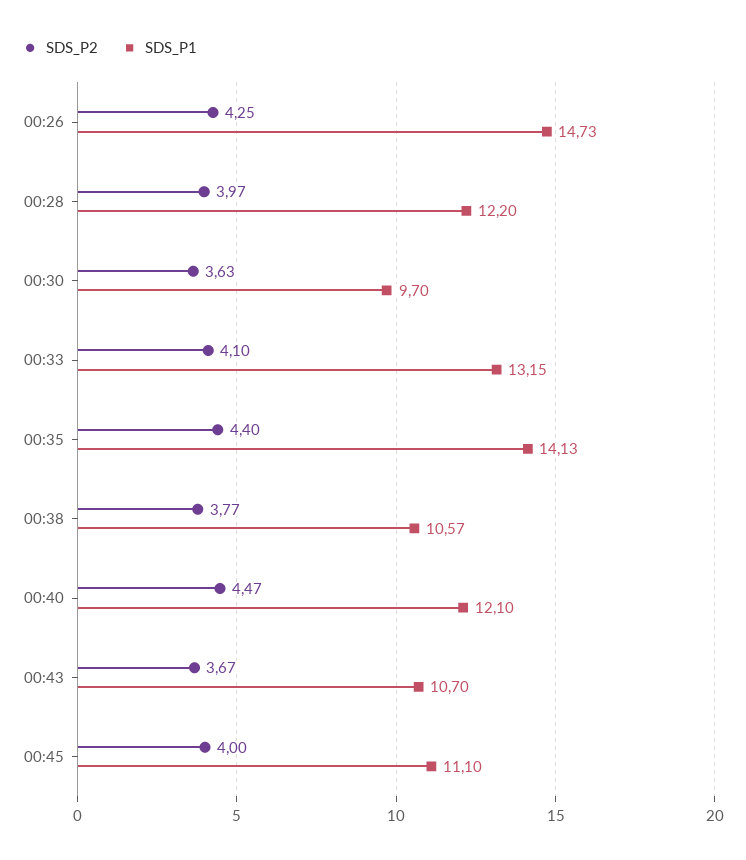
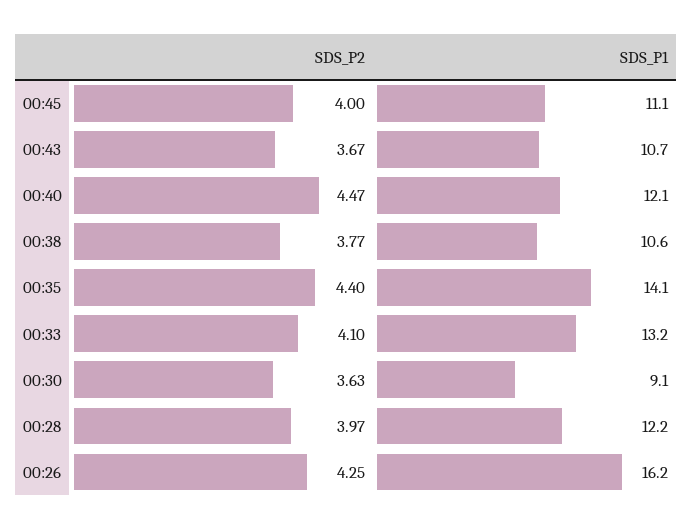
  {
    "SDS_P2": {
      "00:26": 4.25,
      "00:28": 3.97,
      "00:30": 3.63,
      "00:33": 4.1,
      "00:35": 4.4,
      "00:38": 3.77,
      "00:40": 4.47,
      "00:43": 3.67,
      "00:45": 4
    },
    "SDS_P1": {
-     "00:26": 14.73,
+     "00:26": 16.2,
      "00:28": 12.2,
-     "00:30": 9.7,
+     "00:30": 9.1,
      "00:33": 13.15,
      "00:35": 14.13,
      "00:38": 10.57,
      "00:40": 12.1,
      "00:43": 10.7,
      "00:45": 11.1
    }
  }

